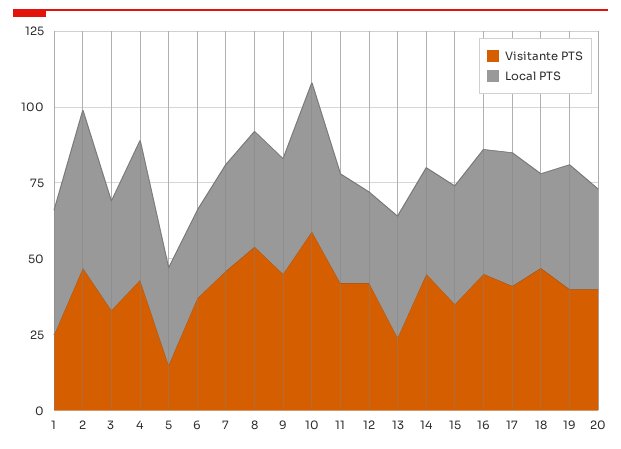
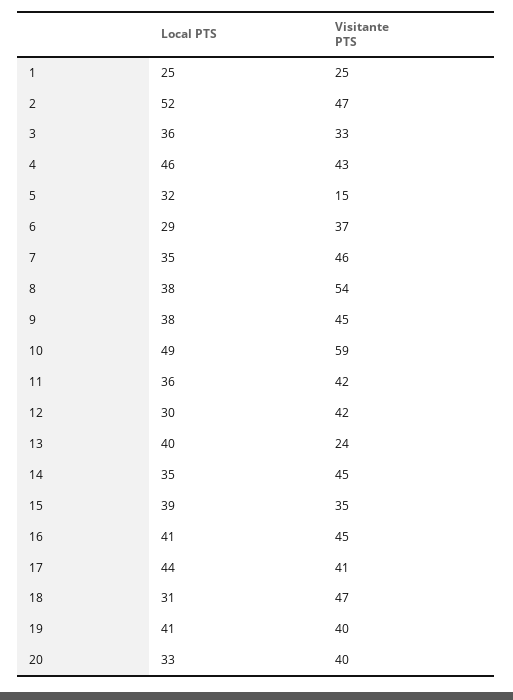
  {
    "Visitante PTS": {
      "1": 25,
      "2": 47,
      "3": 33,
      "4": 43,
      "5": 15,
      "6": 37,
      "7": 46,
      "8": 54,
      "9": 45,
      "10": 59,
      "11": 42,
      "12": 42,
      "13": 24,
      "14": 45,
      "15": 35,
      "16": 45,
      "17": 41,
      "18": 47,
      "19": 40,
      "20": 40
    },
    "Local PTS": {
-     "1": 40,
+     "1": 25,
      "2": 52,
      "3": 36,
      "4": 46,
      "5": 32,
      "6": 29,
      "7": 35,
      "8": 38,
      "9": 38,
      "10": 49,
      "11": 36,
      "12": 30,
      "13": 40,
      "14": 35,
      "15": 39,
      "16": 41,
      "17": 44,
      "18": 31,
      "19": 41,
      "20": 33
    }
  }

